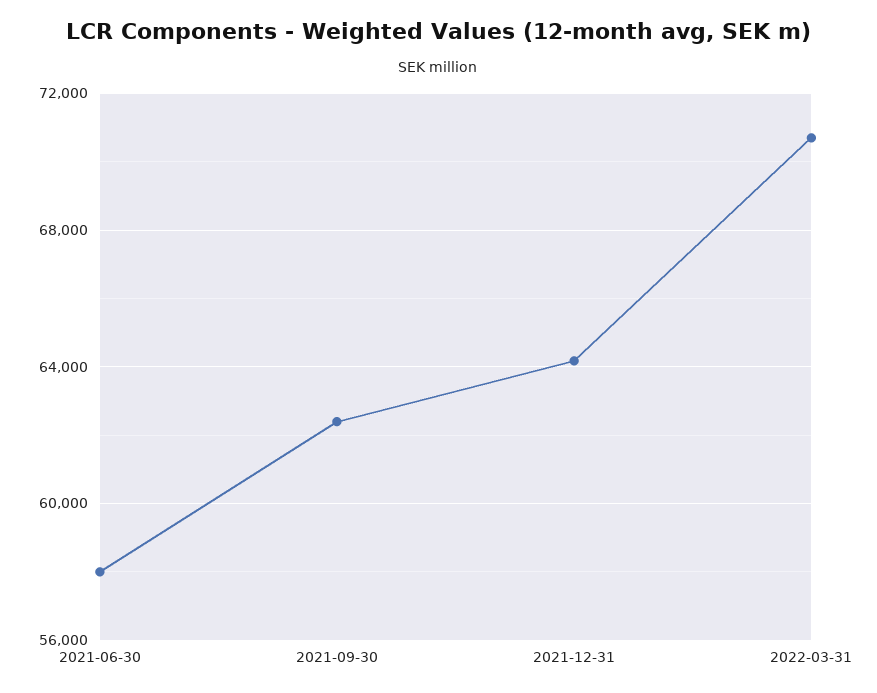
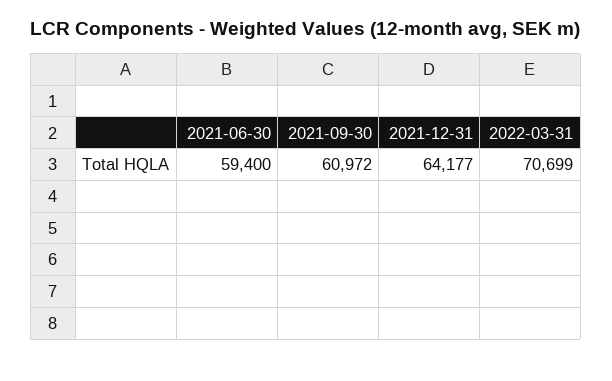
  {
-   "2021-06-30": 58000,
+   "2021-06-30": 59400,
-   "2021-09-30": 62500,
+   "2021-09-30": 60972,
    "2021-12-31": 64177,
    "2022-03-31": 70699
  }

